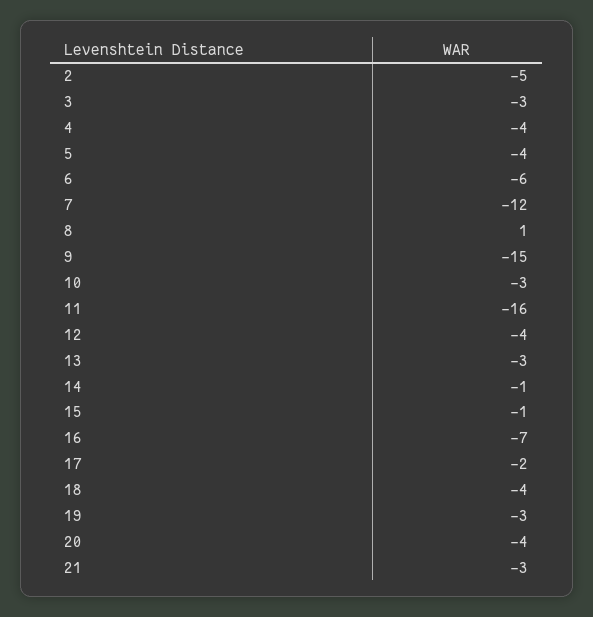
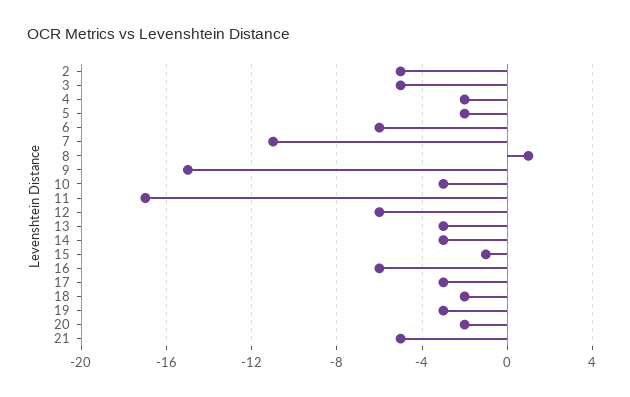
  {
    "2": -5,
-   "3": -3,
+   "3": -5,
-   "4": -4,
+   "4": -2,
-   "5": -4,
+   "5": -2,
    "6": -6,
-   "7": -12,
+   "7": -11,
    "8": 1,
    "9": -15,
    "10": -3,
-   "11": -16,
+   "11": -17,
-   "12": -4,
+   "12": -6,
    "13": -3,
-   "14": -1,
+   "14": -3,
    "15": -1,
-   "16": -7,
+   "16": -6,
-   "17": -2,
+   "17": -3,
-   "18": -4,
+   "18": -2,
    "19": -3,
-   "20": -4,
+   "20": -2,
-   "21": -3
+   "21": -5
  }

